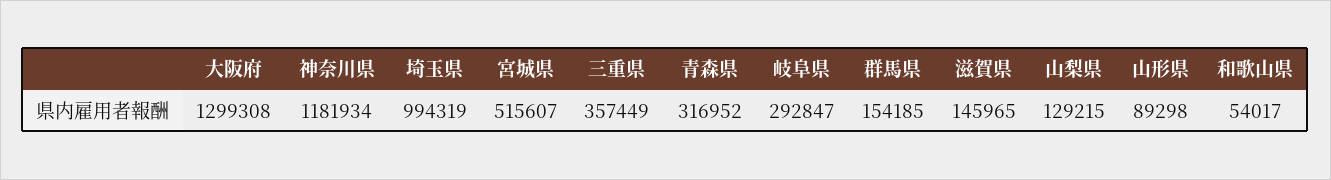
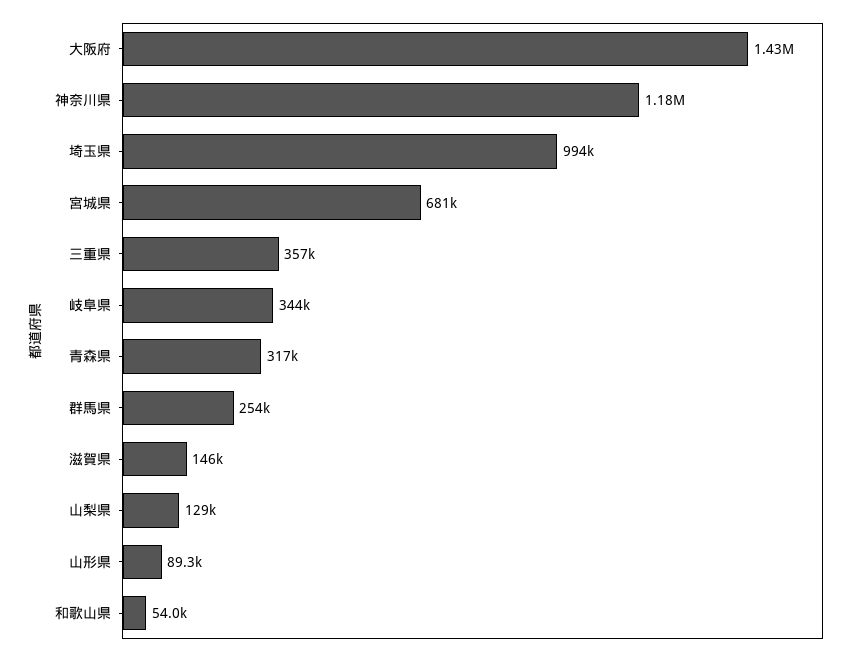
  {
-   "大阪府": 1299308,
+   "大阪府": 1430000,
    "神奈川県": 1181934,
    "埼玉県": 994319,
-   "宮城県": 515607,
+   "宮城県": 681000,
    "三重県": 357449,
    "青森県": 316952,
-   "岐阜県": 292847,
+   "岐阜県": 344000,
-   "群馬県": 154185,
+   "群馬県": 254000,
    "滋賀県": 145965,
    "山梨県": 129215,
    "山形県": 89298,
    "和歌山県": 54017
  }

